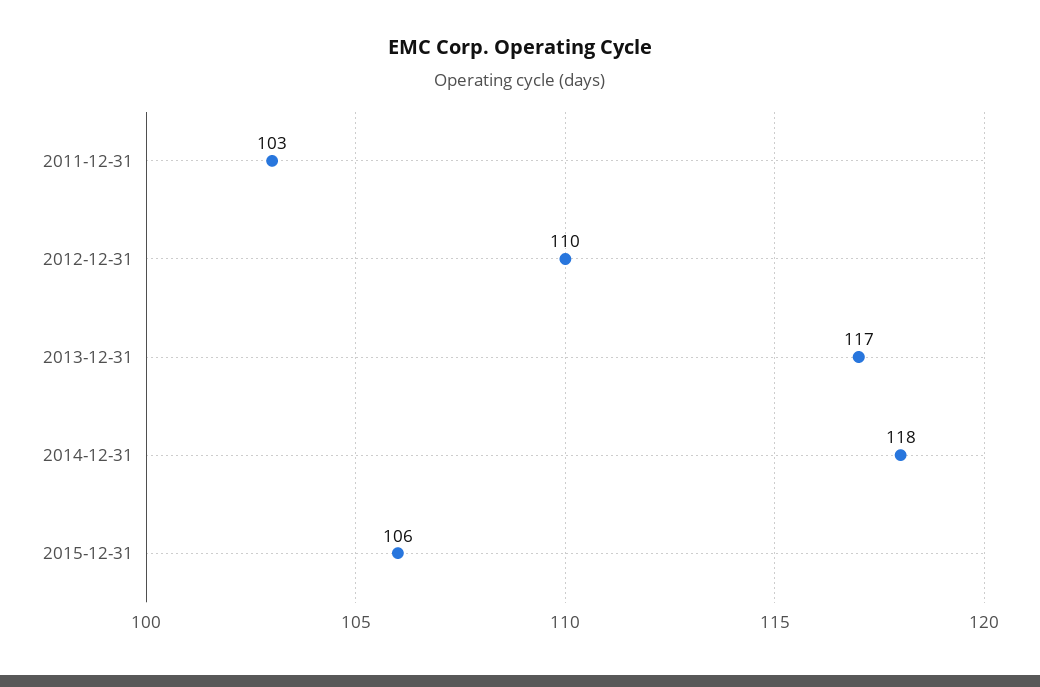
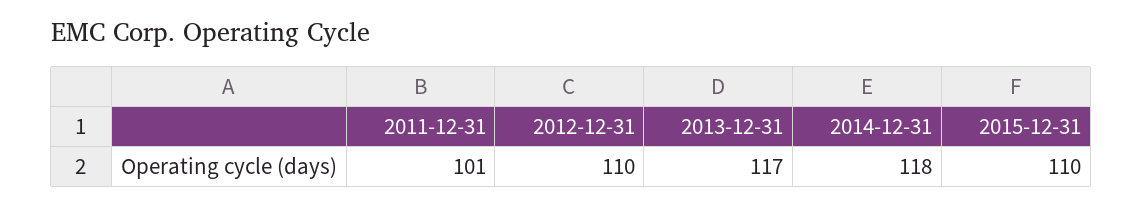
  {
-   "2011-12-31": 103,
+   "2011-12-31": 101,
    "2012-12-31": 110,
    "2013-12-31": 117,
    "2014-12-31": 118,
-   "2015-12-31": 106
+   "2015-12-31": 110
  }

